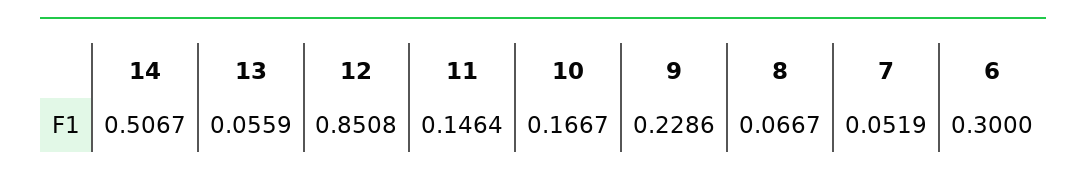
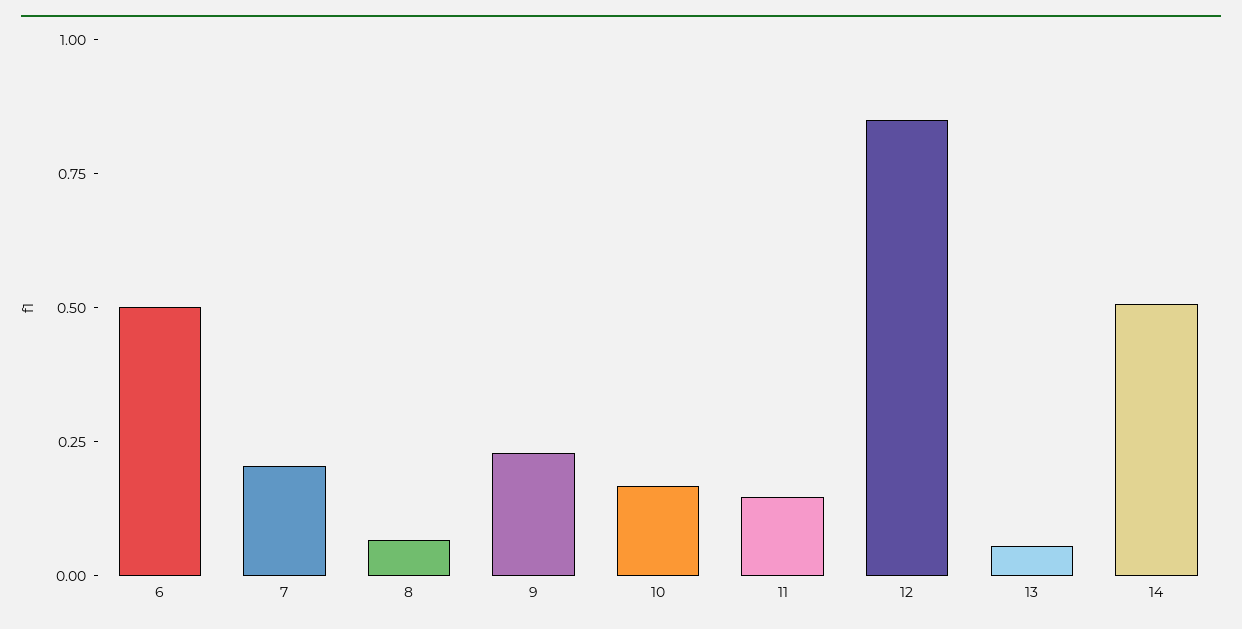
  {
    "14": 0.5067,
    "13": 0.0559,
    "12": 0.8508,
    "11": 0.1464,
    "10": 0.1667,
    "9": 0.2286,
    "8": 0.0667,
-   "7": 0.0519,
+   "7": 0.2,
-   "6": 0.3
+   "6": 0.5
  }

